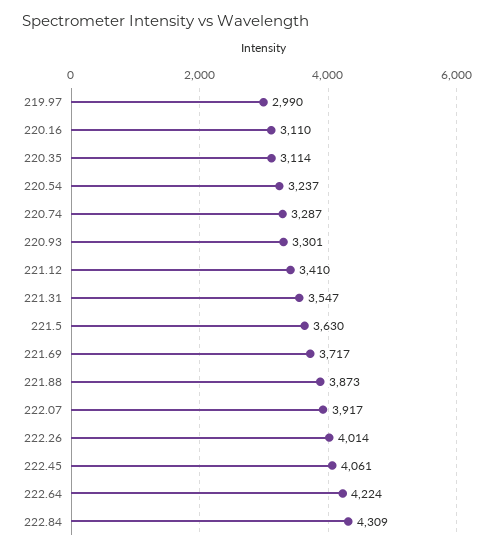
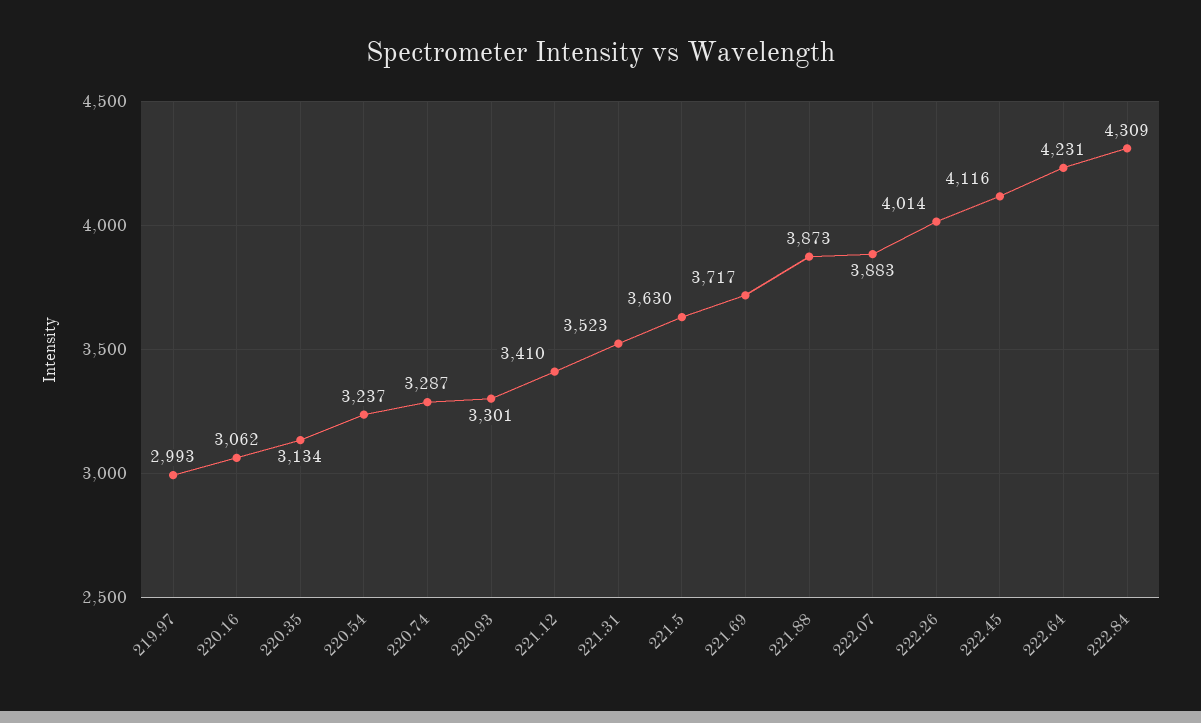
  {
-   "219.97": 2990,
+   "219.97": 2993,
-   "220.16": 3110,
+   "220.16": 3062,
-   "220.35": 3114,
+   "220.35": 3134,
    "220.54": 3237,
    "220.74": 3287,
    "220.93": 3301,
    "221.12": 3410,
-   "221.31": 3547,
+   "221.31": 3523,
    "221.5": 3630,
    "221.69": 3717,
    "221.88": 3873,
-   "222.07": 3917,
+   "222.07": 3883,
    "222.26": 4014,
-   "222.45": 4061,
+   "222.45": 4116,
-   "222.64": 4224,
+   "222.64": 4231,
    "222.84": 4309
  }

